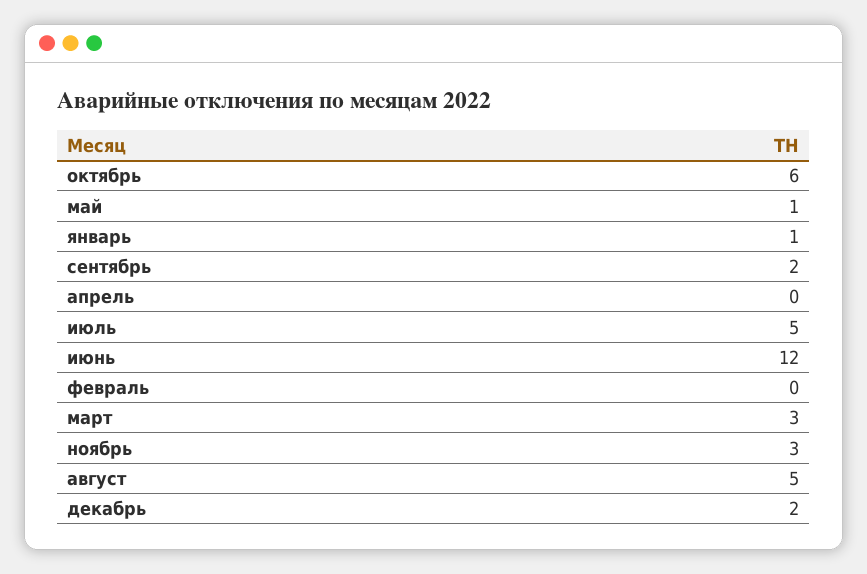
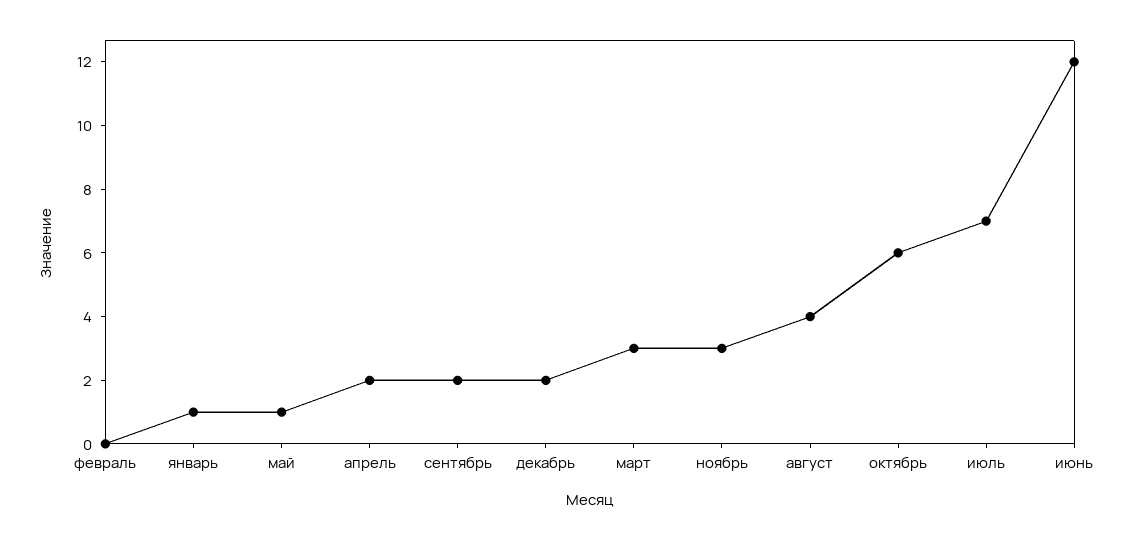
  {
    "октябрь": 6,
    "май": 1,
    "январь": 1,
    "сентябрь": 2,
-   "апрель": 0,
+   "апрель": 2,
-   "июль": 5,
+   "июль": 7,
    "июнь": 12,
    "февраль": 0,
    "март": 3,
    "ноябрь": 3,
-   "август": 5,
+   "август": 4,
    "декабрь": 2
  }

